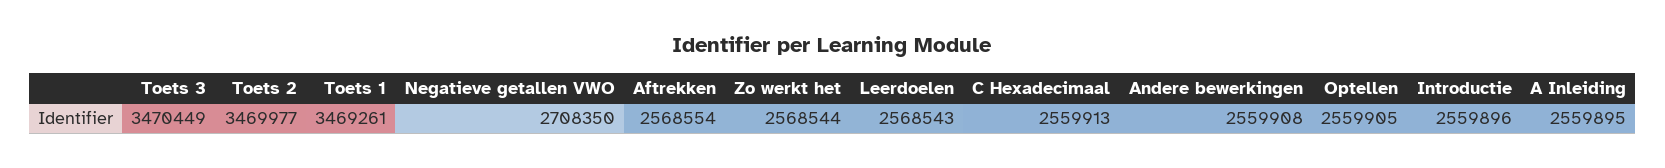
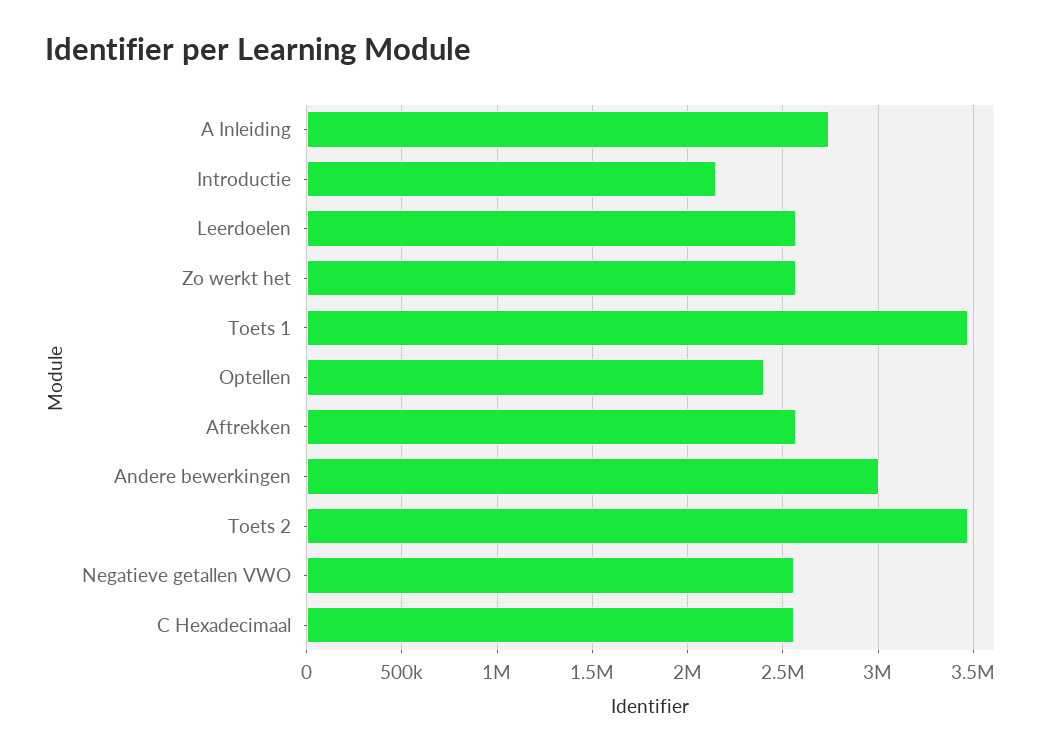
  {
-   "Toets 3": 3470449,
    "Toets 2": 3469977,
    "Toets 1": 3469261,
-   "Negatieve getallen VWO": 2708350,
+   "Negatieve getallen VWO": 2550000,
    "Aftrekken": 2568554,
    "Zo werkt het": 2568544,
    "Leerdoelen": 2568543,
    "C Hexadecimaal": 2559913,
-   "Andere bewerkingen": 2559908,
+   "Andere bewerkingen": 3000000,
-   "Optellen": 2559905,
+   "Optellen": 2400000,
-   "Introductie": 2559896,
+   "Introductie": 2150000,
-   "A Inleiding": 2559895
+   "A Inleiding": 2750000
  }

